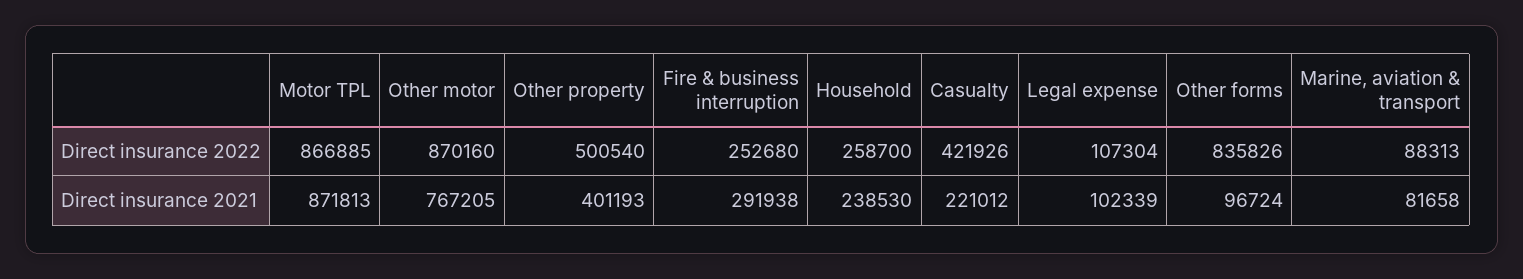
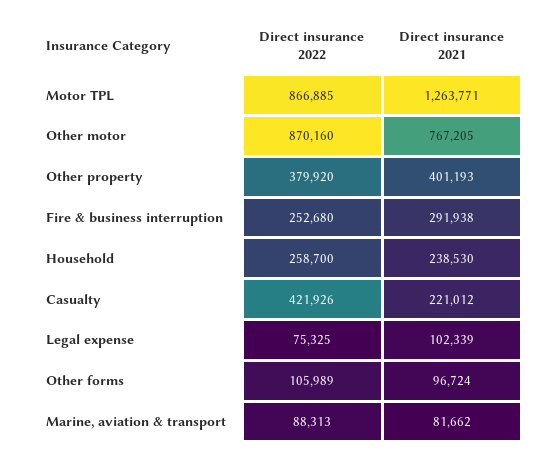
  {
    "Motor TPL": {
      "Direct insurance 2022": 866885,
-     "Direct insurance 2021": 871813
+     "Direct insurance 2021": 1263771
    },
    "Other motor": {
      "Direct insurance 2022": 870160,
      "Direct insurance 2021": 767205
    },
    "Other property": {
-     "Direct insurance 2022": 500540,
+     "Direct insurance 2022": 379920,
      "Direct insurance 2021": 401193
    },
    "Fire & business interruption": {
      "Direct insurance 2022": 252680,
      "Direct insurance 2021": 291938
    },
    "Household": {
      "Direct insurance 2022": 258700,
      "Direct insurance 2021": 238530
    },
    "Casualty": {
      "Direct insurance 2022": 421926,
      "Direct insurance 2021": 221012
    },
    "Legal expense": {
-     "Direct insurance 2022": 107304,
+     "Direct insurance 2022": 75325,
      "Direct insurance 2021": 102339
    },
    "Other forms": {
-     "Direct insurance 2022": 835826,
+     "Direct insurance 2022": 105989,
      "Direct insurance 2021": 96724
    },
    "Marine, aviation & transport": {
      "Direct insurance 2022": 88313,
-     "Direct insurance 2021": 81658
+     "Direct insurance 2021": 81662
    }
  }

